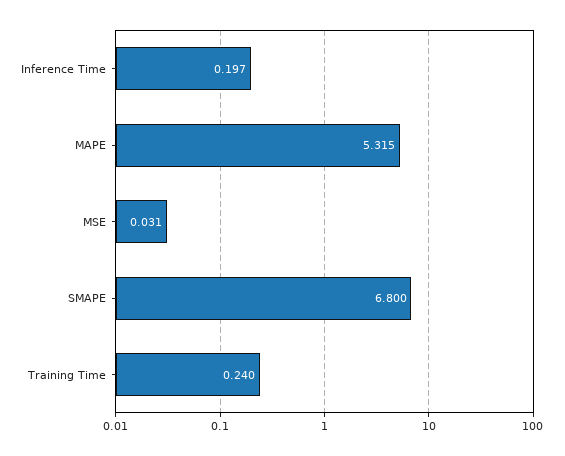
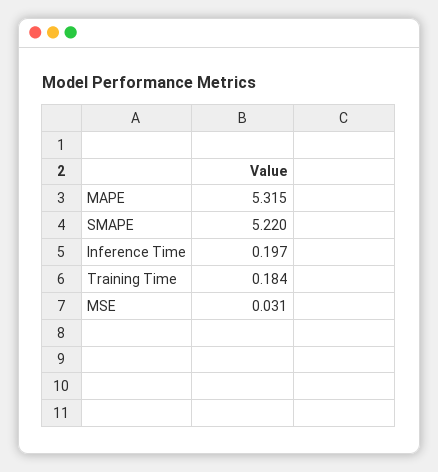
  {
    "Inference Time": 0.197,
    "MAPE": 5.315,
    "MSE": 0.031,
-   "SMAPE": 6.8,
+   "SMAPE": 5.22,
-   "Training Time": 0.24
+   "Training Time": 0.184
  }

